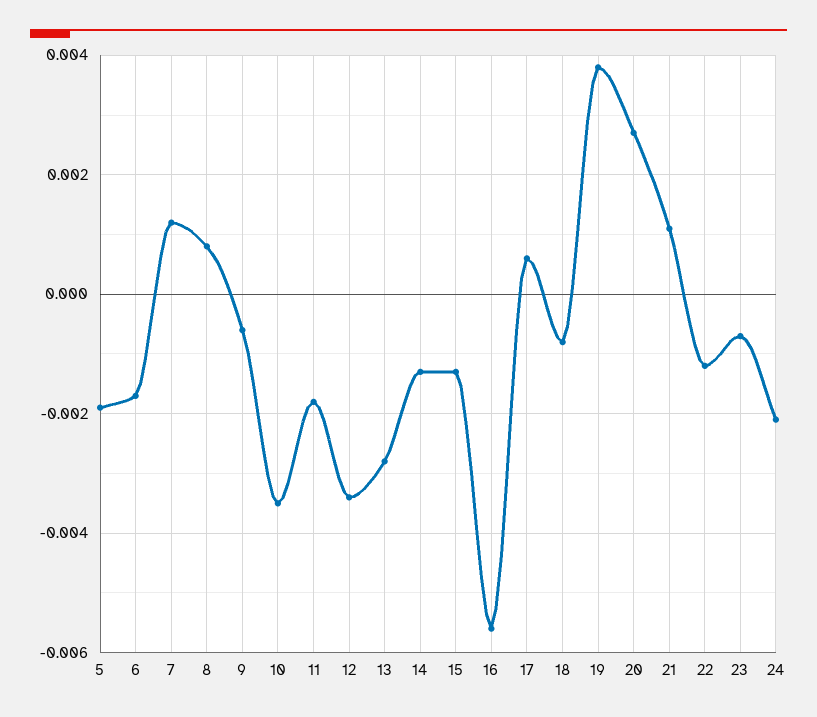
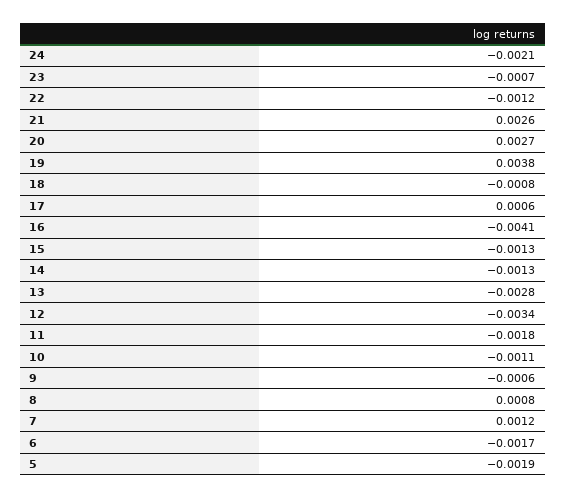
  {
    "5": -0.0019,
    "6": -0.0017,
    "7": 0.0012,
    "8": 0.0008,
    "9": -0.0006,
-   "10": -0.0035,
+   "10": -0.0011,
    "11": -0.0018,
    "12": -0.0034,
    "13": -0.0028,
    "14": -0.0013,
    "15": -0.0013,
-   "16": -0.0055,
+   "16": -0.0041,
    "17": 0.0006,
    "18": -0.0008,
    "19": 0.0038,
    "20": 0.0027,
-   "21": 0.001,
+   "21": 0.0026,
    "22": -0.0012,
    "23": -0.0007,
    "24": -0.0021
  }

